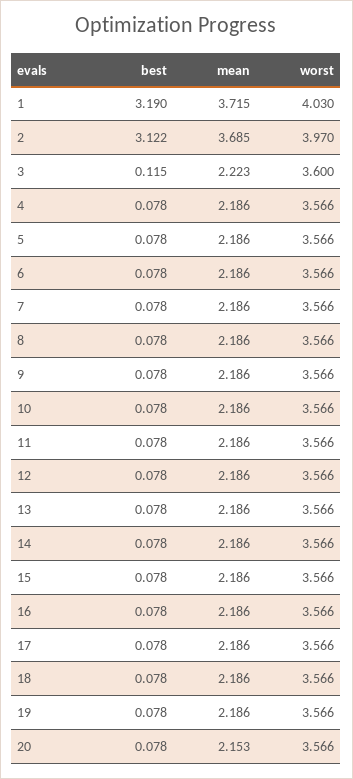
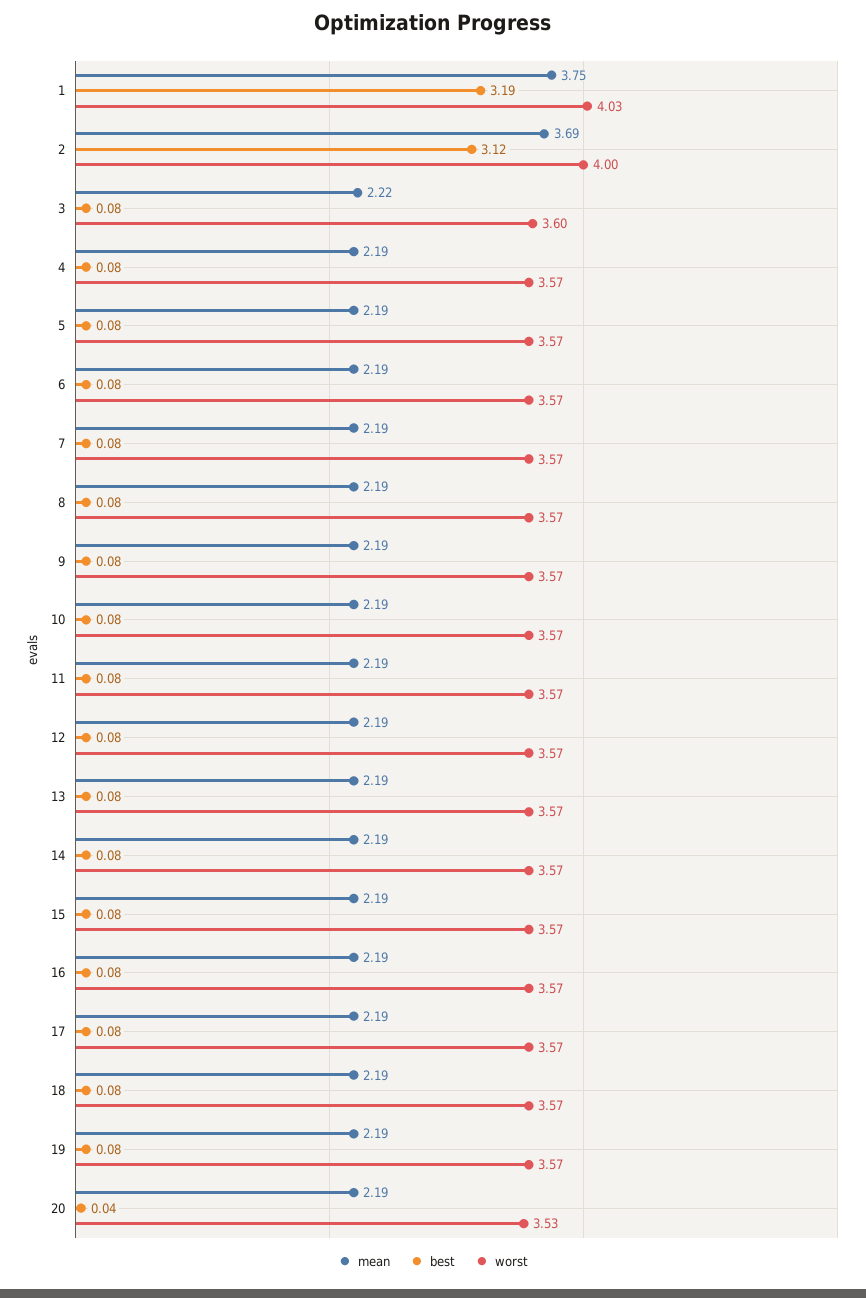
  {
    "best": {
      "1": 3.19,
      "2": 3.122,
-     "3": 0.115,
+     "3": 0.08,
      "4": 0.078,
      "5": 0.078,
      "6": 0.078,
      "7": 0.078,
      "8": 0.078,
      "9": 0.078,
      "10": 0.078,
      "11": 0.078,
      "12": 0.078,
      "13": 0.078,
      "14": 0.078,
      "15": 0.078,
      "16": 0.078,
      "17": 0.078,
      "18": 0.078,
      "19": 0.078,
-     "20": 0.078
+     "20": 0.04
    },
    "mean": {
-     "1": 3.715,
+     "1": 3.75,
      "2": 3.685,
      "3": 2.223,
      "4": 2.186,
      "5": 2.186,
      "6": 2.186,
      "7": 2.186,
      "8": 2.186,
      "9": 2.186,
      "10": 2.186,
      "11": 2.186,
      "12": 2.186,
      "13": 2.186,
      "14": 2.186,
      "15": 2.186,
      "16": 2.186,
      "17": 2.186,
      "18": 2.186,
      "19": 2.186,
-     "20": 2.153
+     "20": 2.19
    },
    "worst": {
      "1": 4.03,
-     "2": 3.97,
+     "2": 4,
      "3": 3.6,
      "4": 3.566,
      "5": 3.566,
      "6": 3.566,
      "7": 3.566,
      "8": 3.566,
      "9": 3.566,
      "10": 3.566,
      "11": 3.566,
      "12": 3.566,
      "13": 3.566,
      "14": 3.566,
      "15": 3.566,
      "16": 3.566,
      "17": 3.566,
      "18": 3.566,
      "19": 3.566,
-     "20": 3.566
+     "20": 3.53
    }
  }

